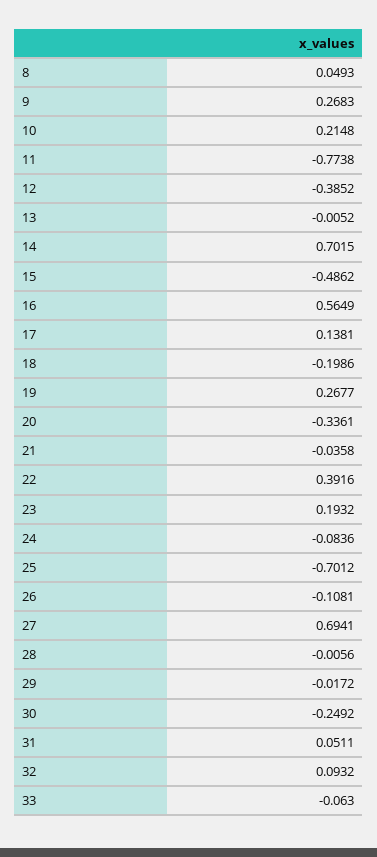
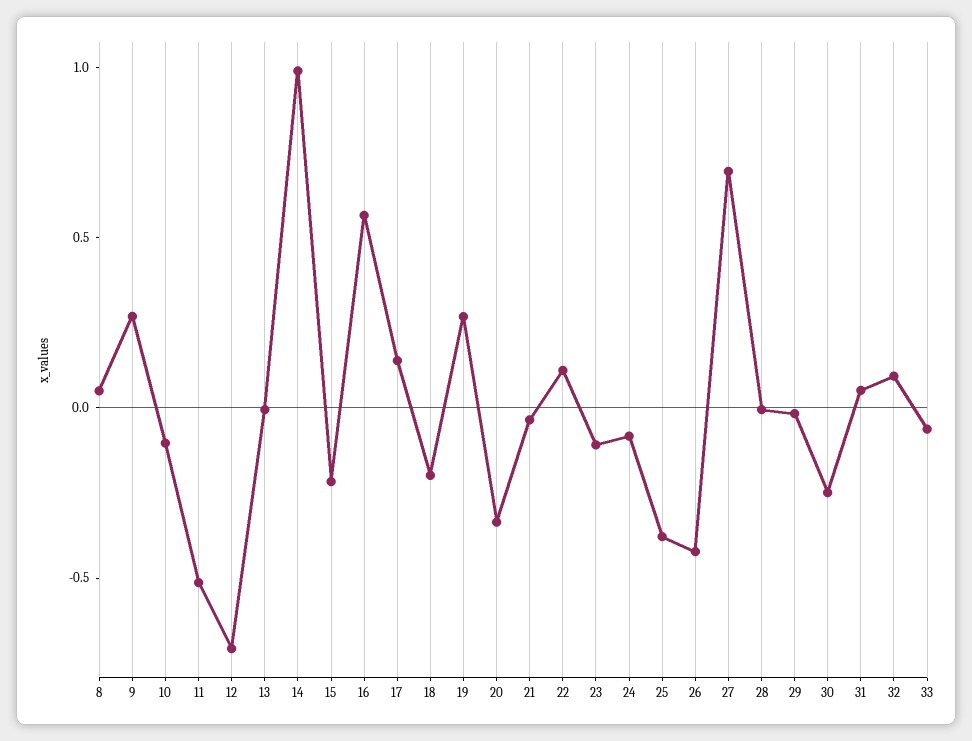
  {
    "8": 0.0493,
    "9": 0.2683,
-   "10": 0.2148,
+   "10": -0.1,
-   "11": -0.7738,
+   "11": -0.5,
-   "12": -0.3852,
+   "12": -0.7,
    "13": -0.0052,
-   "14": 0.7015,
+   "14": 1,
-   "15": -0.4862,
+   "15": -0.2,
    "16": 0.5649,
    "17": 0.1381,
    "18": -0.1986,
    "19": 0.2677,
    "20": -0.3361,
    "21": -0.0358,
-   "22": 0.3916,
+   "22": 0.1,
-   "23": 0.1932,
+   "23": -0.1,
    "24": -0.0836,
-   "25": -0.7012,
+   "25": -0.4,
-   "26": -0.1081,
+   "26": -0.4,
    "27": 0.6941,
    "28": -0.0056,
    "29": -0.0172,
    "30": -0.2492,
    "31": 0.0511,
    "32": 0.0932,
    "33": -0.063
  }

